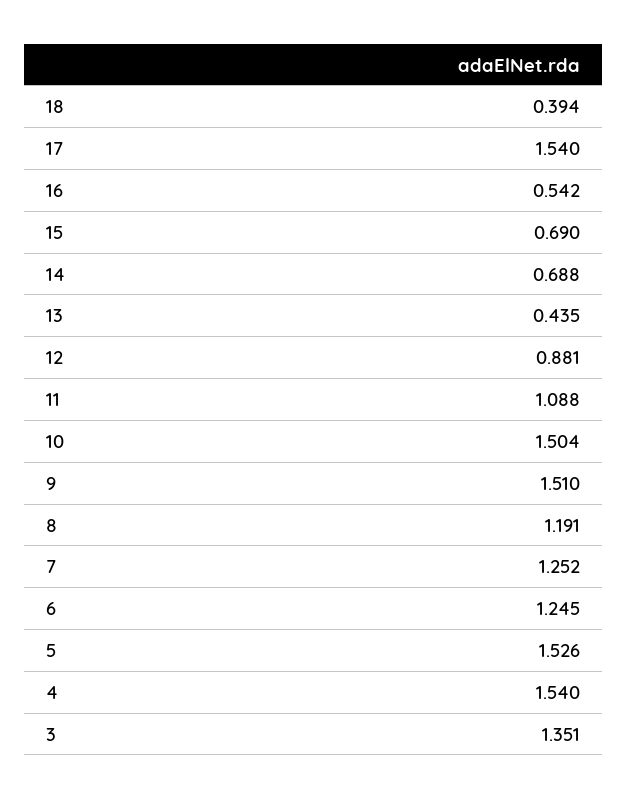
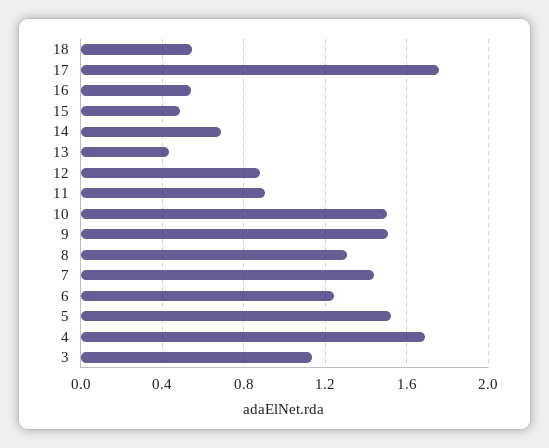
  {
-   "18": 0.394,
+   "18": 0.55,
-   "17": 1.54,
+   "17": 1.75,
    "16": 0.542,
-   "15": 0.69,
+   "15": 0.5,
    "14": 0.688,
    "13": 0.435,
    "12": 0.881,
-   "11": 1.088,
+   "11": 0.9,
    "10": 1.504,
    "9": 1.51,
-   "8": 1.191,
+   "8": 1.3,
-   "7": 1.252,
+   "7": 1.45,
    "6": 1.245,
    "5": 1.526,
-   "4": 1.54,
+   "4": 1.7,
-   "3": 1.351
+   "3": 1.15
  }

